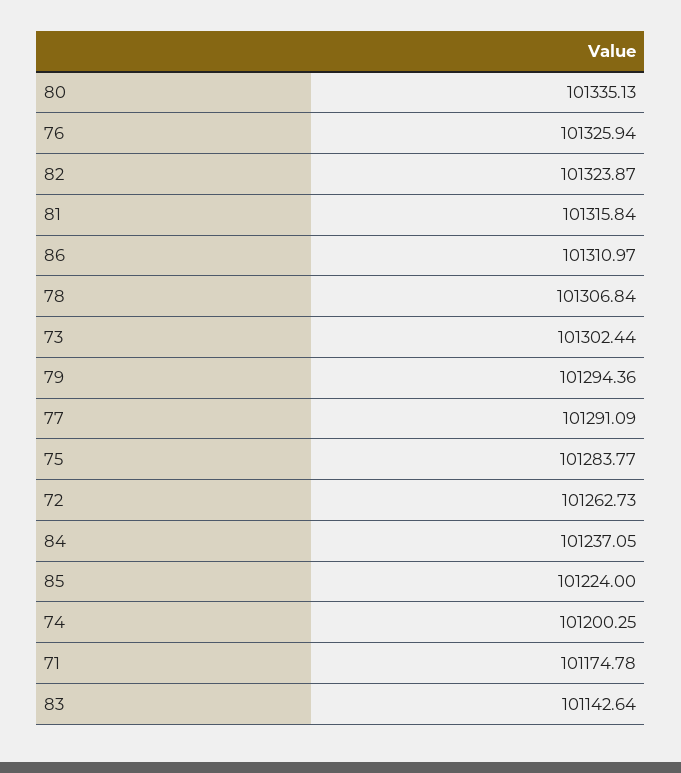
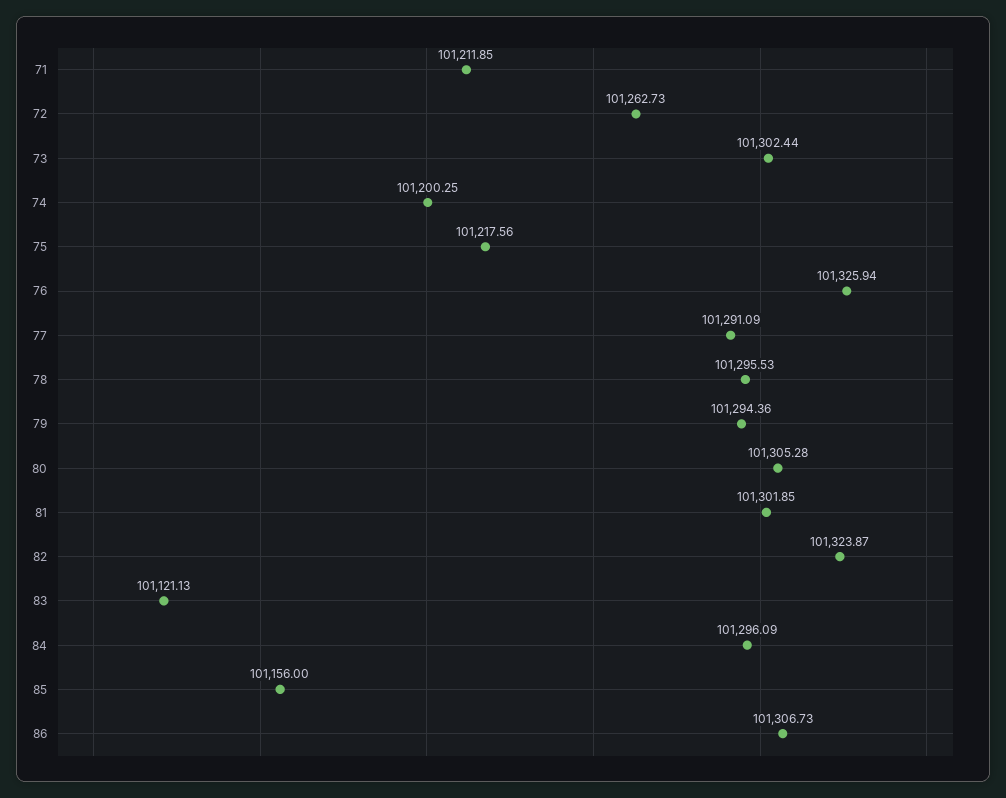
  {
-   "80": 101335.13,
+   "80": 101305.28,
    "76": 101325.94,
    "82": 101323.87,
-   "81": 101315.84,
+   "81": 101301.85,
-   "86": 101310.97,
+   "86": 101306.73,
-   "78": 101306.84,
+   "78": 101295.53,
    "73": 101302.44,
    "79": 101294.36,
    "77": 101291.09,
-   "75": 101283.77,
+   "75": 101217.56,
    "72": 101262.73,
-   "84": 101237.05,
+   "84": 101296.09,
-   "85": 101224,
+   "85": 101156,
    "74": 101200.25,
-   "71": 101174.78,
+   "71": 101211.85,
-   "83": 101142.64
+   "83": 101121.13
  }

